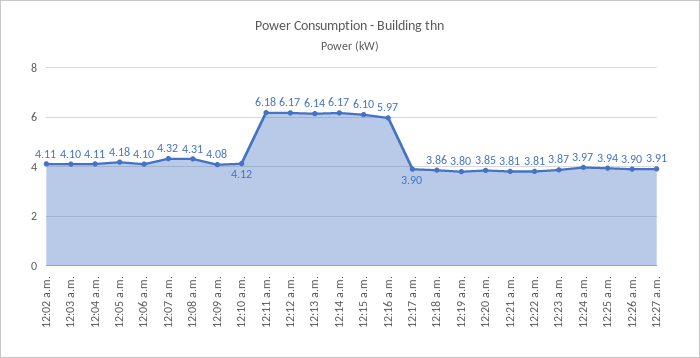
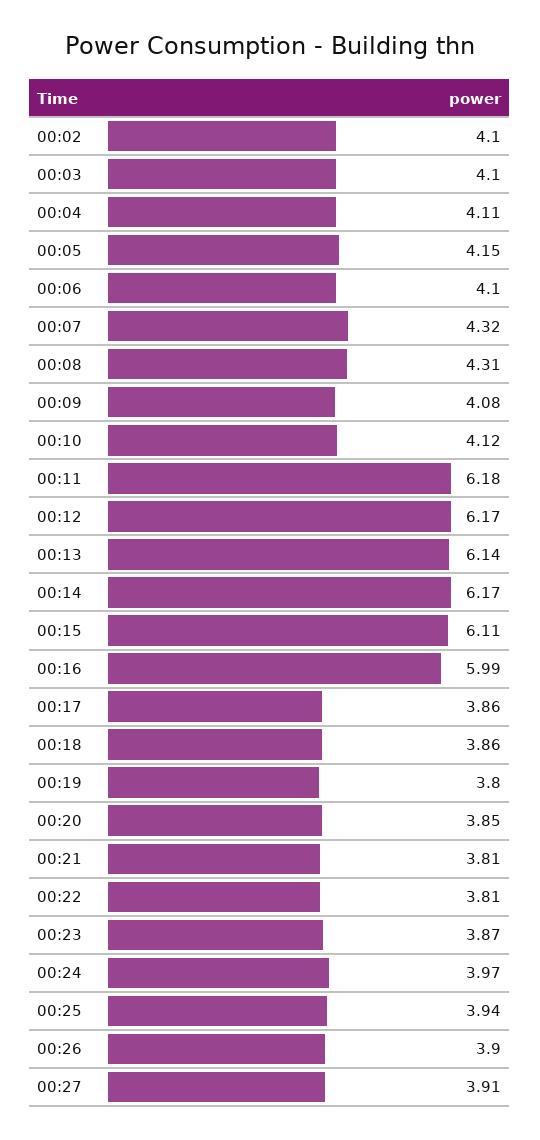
  {
-   "12:02 a.m.": 4.11,
+   "12:02 a.m.": 4.1,
    "12:03 a.m.": 4.1,
    "12:04 a.m.": 4.11,
-   "12:05 a.m.": 4.18,
+   "12:05 a.m.": 4.15,
    "12:06 a.m.": 4.1,
    "12:07 a.m.": 4.32,
    "12:08 a.m.": 4.31,
    "12:09 a.m.": 4.08,
    "12:10 a.m.": 4.12,
    "12:11 a.m.": 6.18,
    "12:12 a.m.": 6.17,
    "12:13 a.m.": 6.14,
    "12:14 a.m.": 6.17,
-   "12:15 a.m.": 6.1,
+   "12:15 a.m.": 6.11,
-   "12:16 a.m.": 5.97,
+   "12:16 a.m.": 5.99,
-   "12:17 a.m.": 3.9,
+   "12:17 a.m.": 3.86,
    "12:18 a.m.": 3.86,
    "12:19 a.m.": 3.8,
    "12:20 a.m.": 3.85,
    "12:21 a.m.": 3.81,
    "12:22 a.m.": 3.81,
    "12:23 a.m.": 3.87,
    "12:24 a.m.": 3.97,
    "12:25 a.m.": 3.94,
    "12:26 a.m.": 3.9,
    "12:27 a.m.": 3.91
  }

